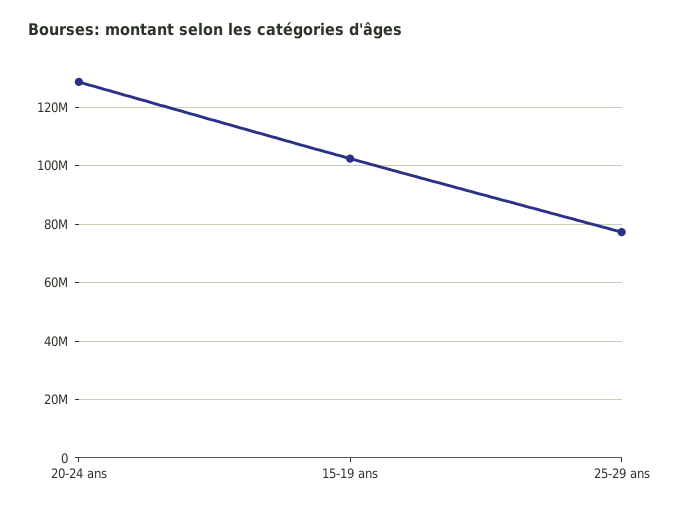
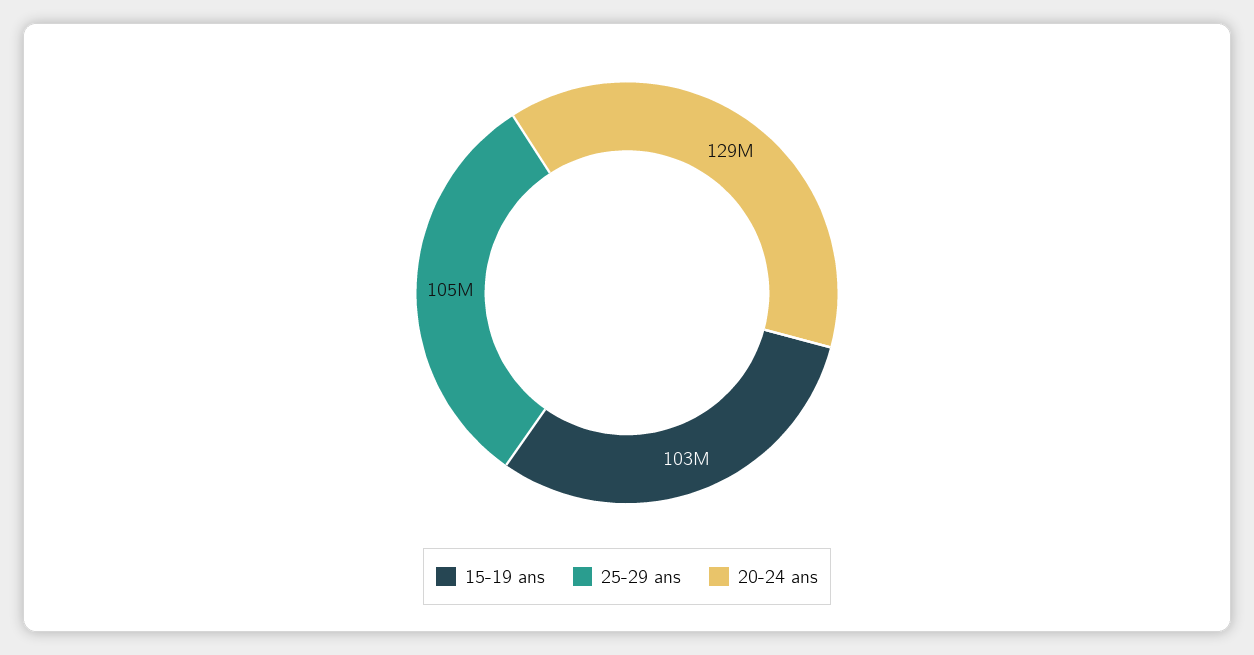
  {
    "20-24 ans": 129000000,
    "15-19 ans": 103000000,
-   "25-29 ans": 77500000
+   "25-29 ans": 105000000
  }

